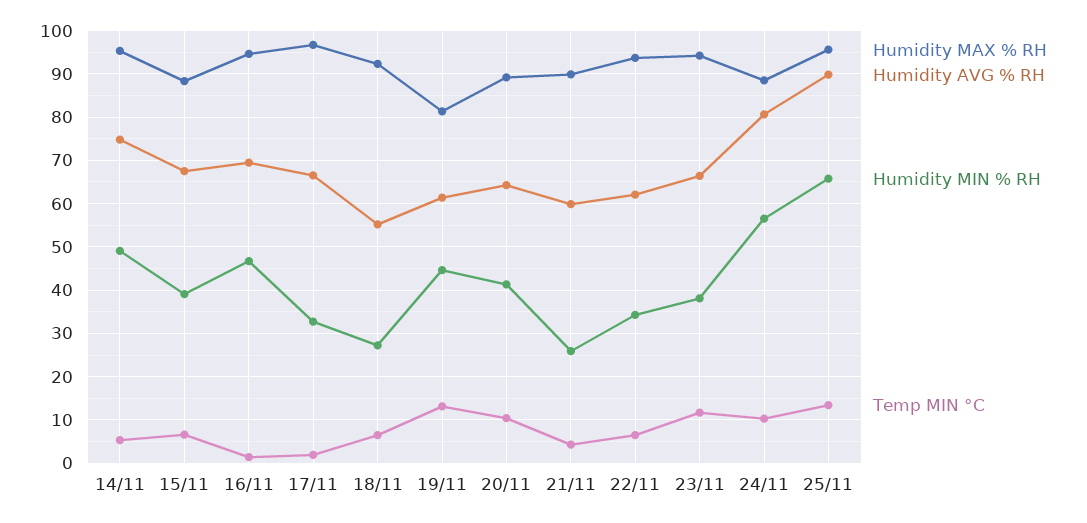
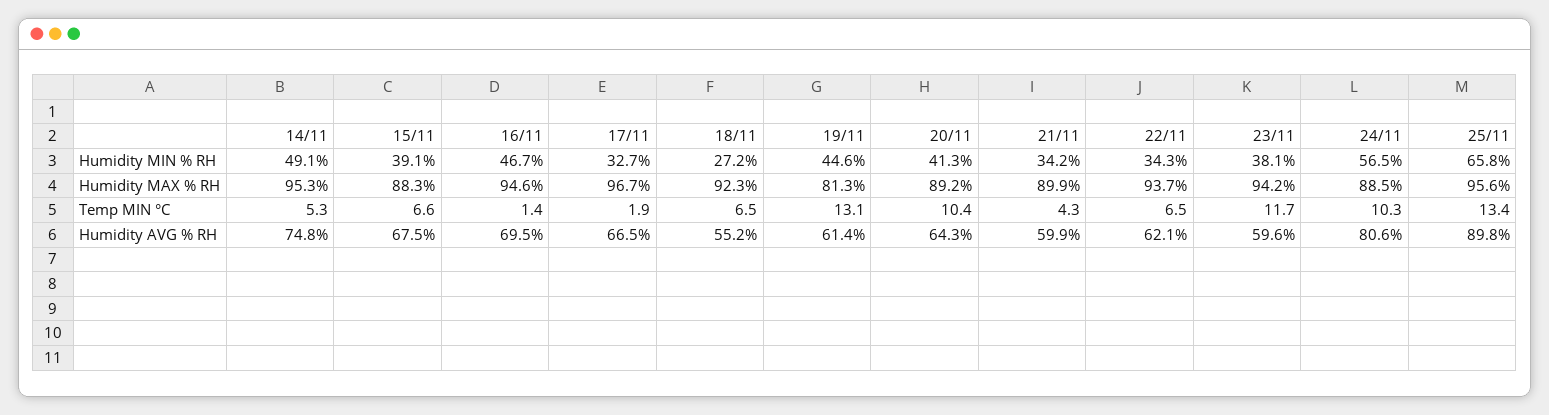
  {
    "Humidity MAX % RH": {
      "14/11": 95.3,
      "15/11": 88.3,
      "16/11": 94.6,
      "17/11": 96.7,
      "18/11": 92.3,
      "19/11": 81.3,
      "20/11": 89.2,
      "21/11": 89.9,
      "22/11": 93.7,
      "23/11": 94.2,
      "24/11": 88.5,
      "25/11": 95.6
    },
    "Humidity AVG % RH": {
      "14/11": 74.8,
      "15/11": 67.5,
      "16/11": 69.5,
      "17/11": 66.5,
      "18/11": 55.2,
      "19/11": 61.4,
      "20/11": 64.3,
      "21/11": 59.9,
      "22/11": 62.1,
-     "23/11": 66,
+     "23/11": 59.6,
      "24/11": 80.6,
      "25/11": 89.8
    },
    "Humidity MIN % RH": {
      "14/11": 49.1,
      "15/11": 39.1,
      "16/11": 46.7,
      "17/11": 32.7,
      "18/11": 27.2,
      "19/11": 44.6,
      "20/11": 41.3,
-     "21/11": 26,
+     "21/11": 34.2,
      "22/11": 34.3,
      "23/11": 38.1,
      "24/11": 56.5,
      "25/11": 65.8
    },
    "Temp MIN °C": {
      "14/11": 5.3,
      "15/11": 6.6,
      "16/11": 1.4,
      "17/11": 1.9,
      "18/11": 6.5,
      "19/11": 13.1,
      "20/11": 10.4,
      "21/11": 4.3,
      "22/11": 6.5,
      "23/11": 11.7,
      "24/11": 10.3,
      "25/11": 13.4
    }
  }

